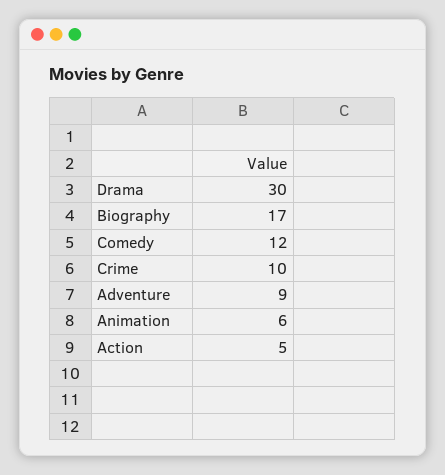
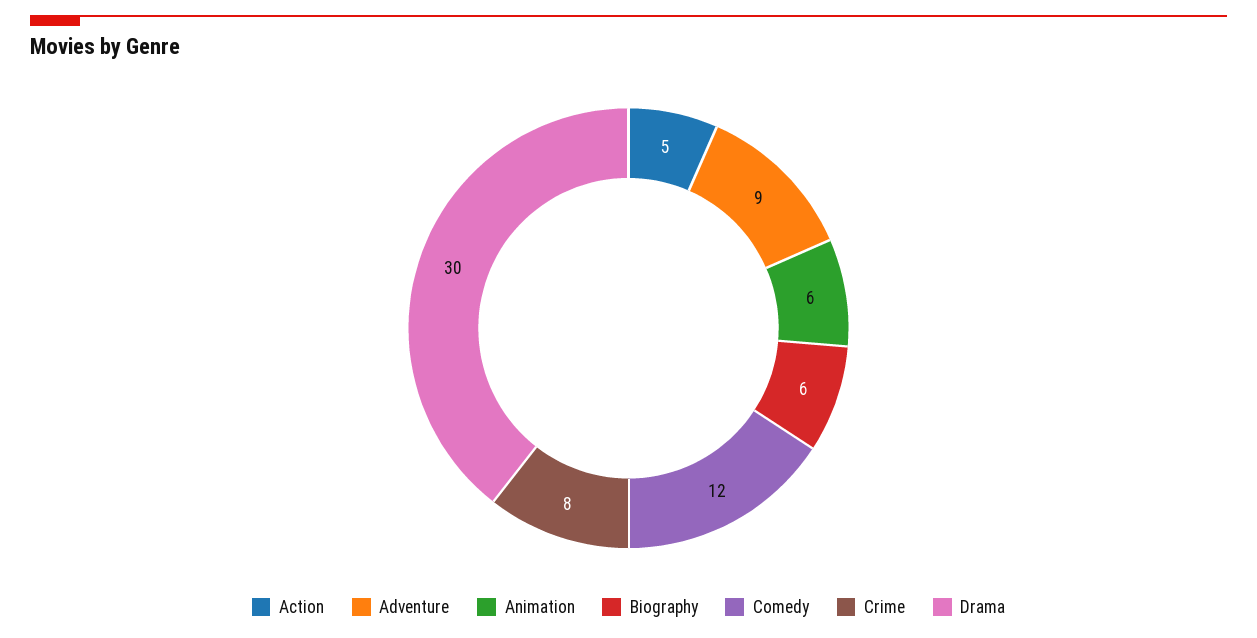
  {
    "Drama": 30,
-   "Biography": 17,
+   "Biography": 6,
    "Comedy": 12,
-   "Crime": 10,
+   "Crime": 8,
    "Adventure": 9,
    "Animation": 6,
    "Action": 5
  }

